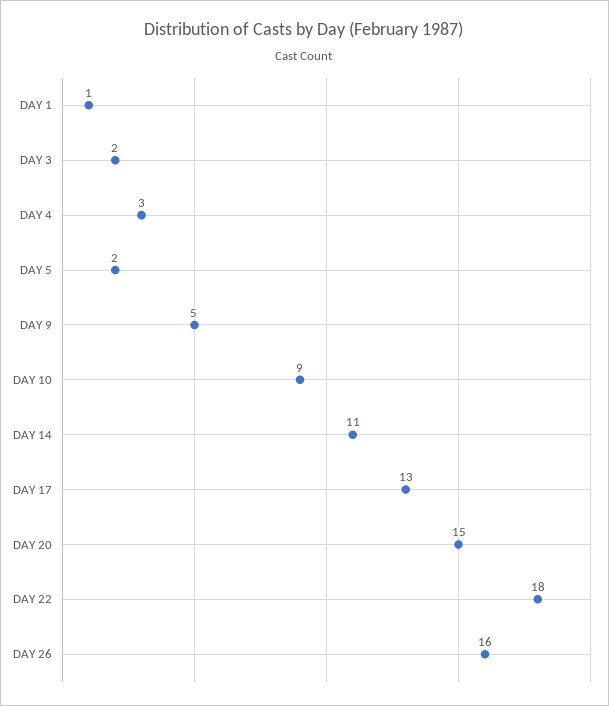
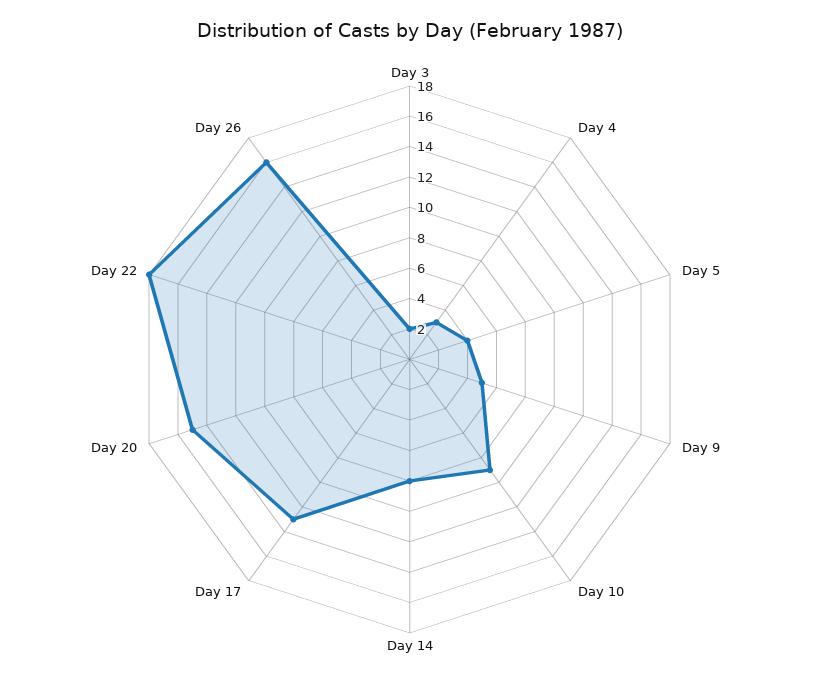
  {
-   "DAY 1": 1,
    "DAY 3": 2,
    "DAY 4": 3,
-   "DAY 5": 2,
+   "DAY 5": 4,
    "DAY 9": 5,
    "DAY 10": 9,
-   "DAY 14": 11,
+   "DAY 14": 8,
    "DAY 17": 13,
    "DAY 20": 15,
    "DAY 22": 18,
    "DAY 26": 16
  }

